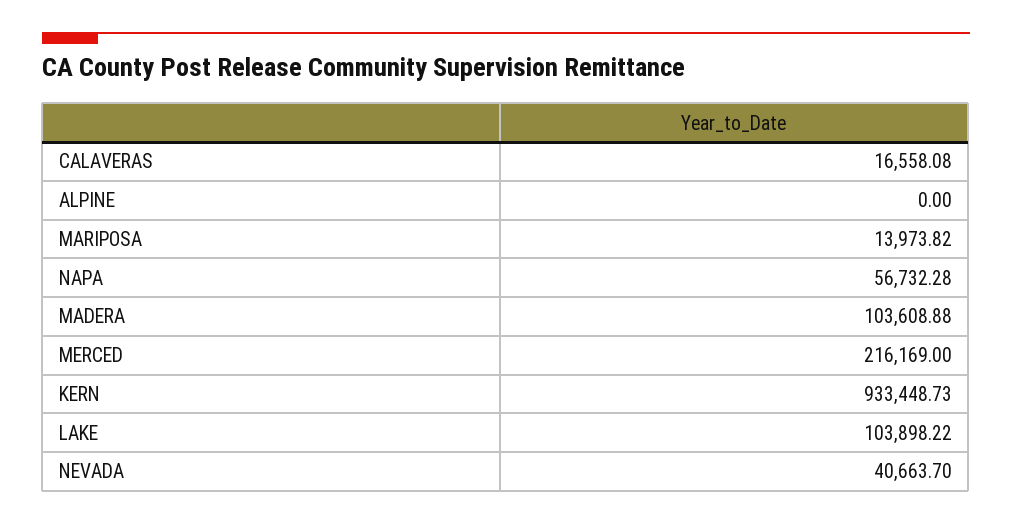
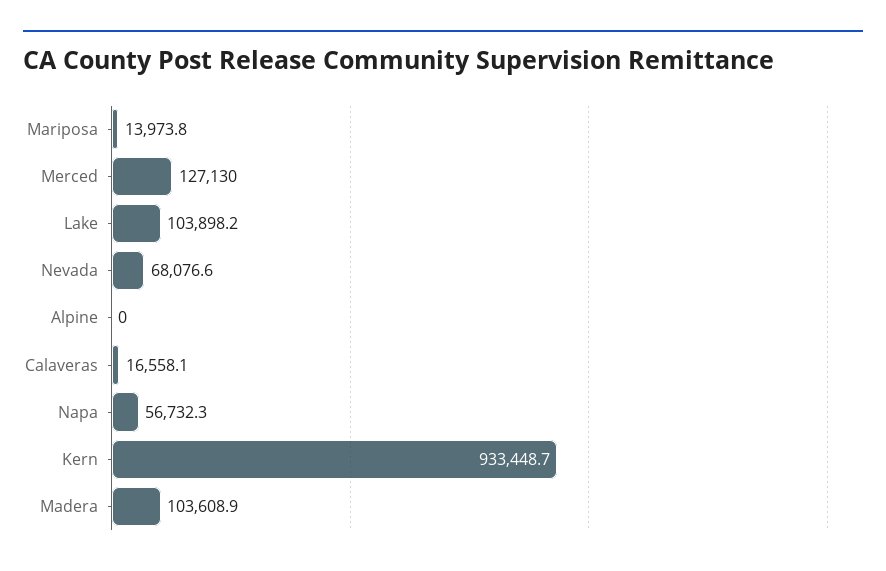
  {
    "CALAVERAS": 16558.08,
    "ALPINE": 0,
    "MARIPOSA": 13973.82,
    "NAPA": 56732.28,
    "MADERA": 103608.88,
-   "MERCED": 216169,
+   "MERCED": 127130,
    "KERN": 933448.73,
    "LAKE": 103898.22,
-   "NEVADA": 40663.7
+   "NEVADA": 68076.6
  }

